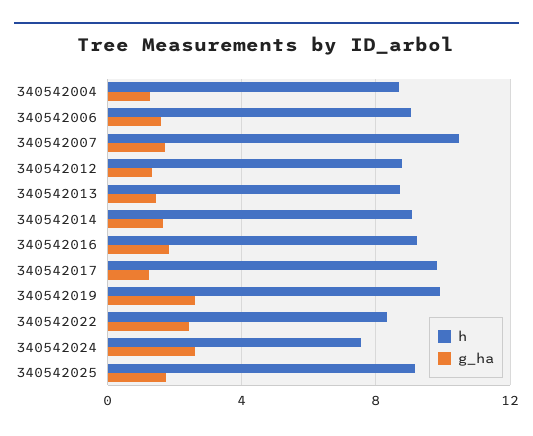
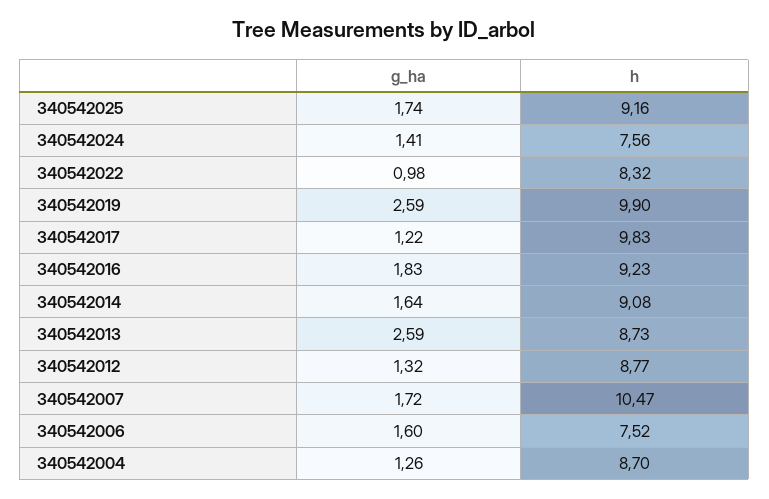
  {
    "h": {
      "340542004": 8.7,
-     "340542006": 9,
+     "340542006": 7.52,
      "340542007": 10.47,
      "340542012": 8.77,
      "340542013": 8.73,
      "340542014": 9.08,
      "340542016": 9.23,
      "340542017": 9.83,
      "340542019": 9.9,
      "340542022": 8.32,
      "340542024": 7.56,
      "340542025": 9.16
    },
    "g_ha": {
      "340542004": 1.26,
      "340542006": 1.6,
      "340542007": 1.72,
      "340542012": 1.32,
-     "340542013": 1.5,
+     "340542013": 2.59,
      "340542014": 1.64,
      "340542016": 1.83,
      "340542017": 1.22,
      "340542019": 2.59,
-     "340542022": 2.5,
+     "340542022": 0.98,
-     "340542024": 2.5,
+     "340542024": 1.41,
      "340542025": 1.74
    }
  }

